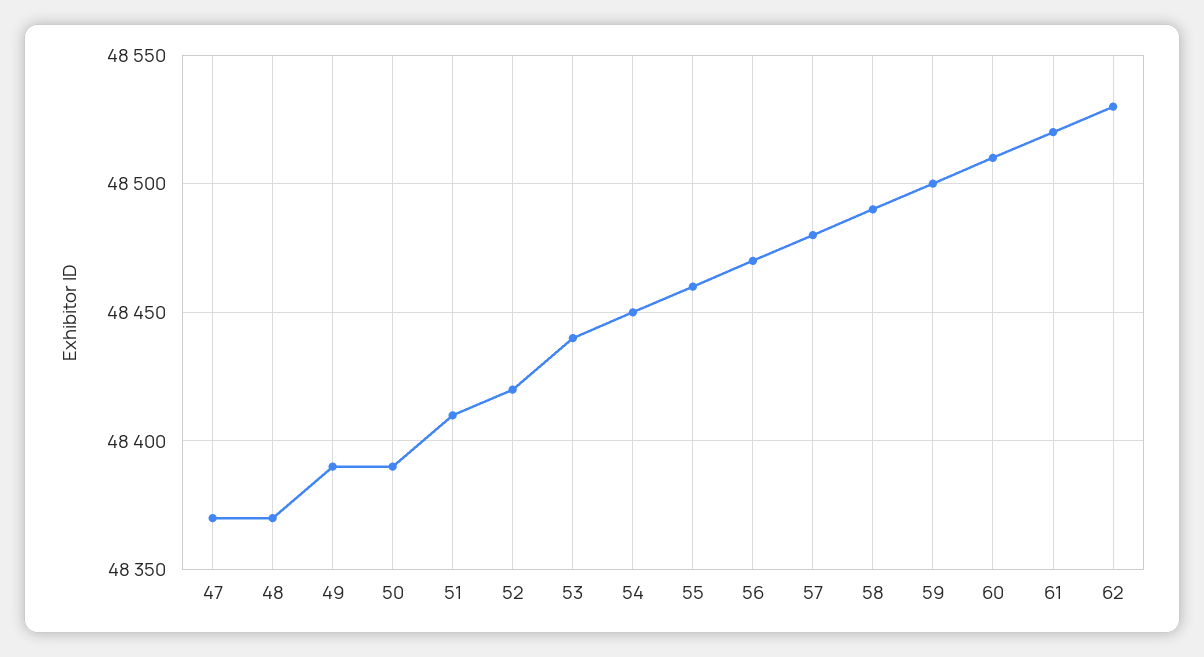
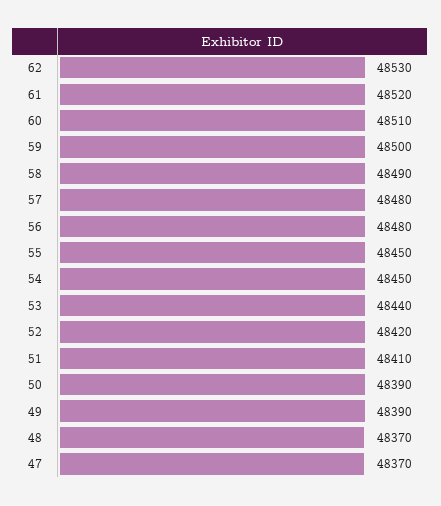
  {
    "47": 48370,
    "48": 48370,
    "49": 48390,
    "50": 48390,
    "51": 48410,
    "52": 48420,
    "53": 48440,
    "54": 48450,
-   "55": 48460,
+   "55": 48450,
-   "56": 48470,
+   "56": 48480,
    "57": 48480,
    "58": 48490,
    "59": 48500,
    "60": 48510,
    "61": 48520,
    "62": 48530
  }

